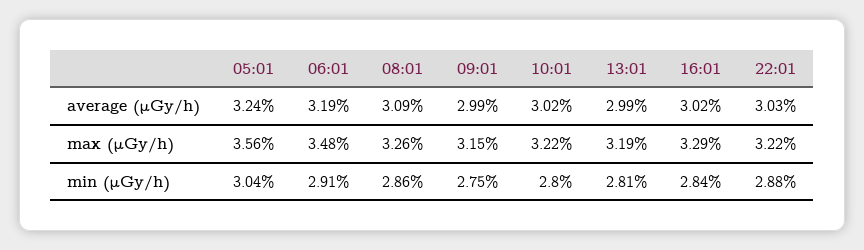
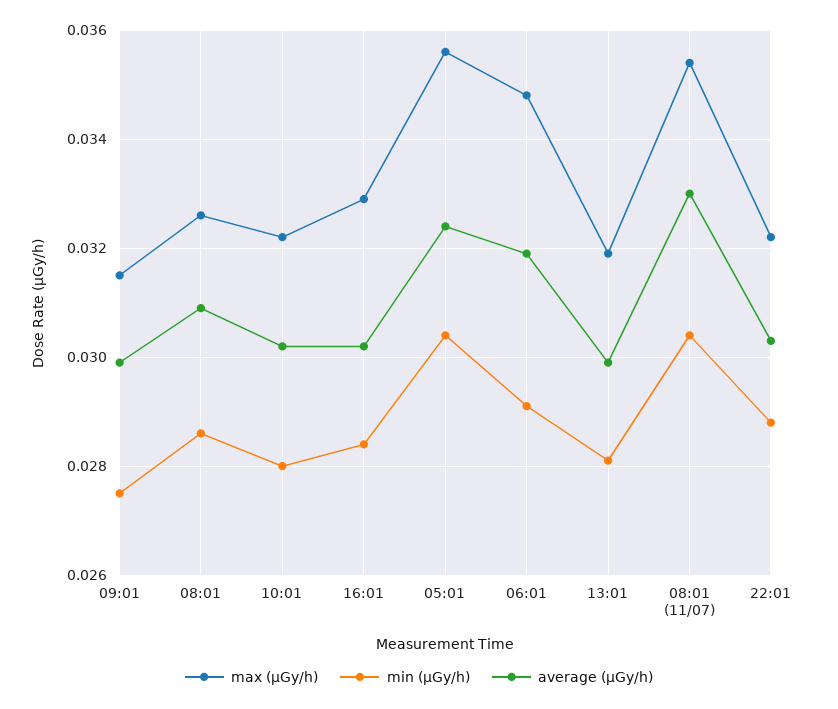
  {
    "average (μGy/h)": {
      "05:01": 0.0324,
      "06:01": 0.0319,
      "08:01": 0.0309,
      "09:01": 0.0299,
      "10:01": 0.0302,
      "13:01": 0.0299,
      "16:01": 0.0302,
-     "22:01": 0.0303
+     "22:01": 0.0303,
+     "08:01 (11/07)": 0.033
    },
    "max (μGy/h)": {
      "05:01": 0.0356,
      "06:01": 0.0348,
      "08:01": 0.0326,
      "09:01": 0.0315,
      "10:01": 0.0322,
      "13:01": 0.0319,
      "16:01": 0.0329,
-     "22:01": 0.0322
+     "22:01": 0.0322,
+     "08:01 (11/07)": 0.0355
    },
    "min (μGy/h)": {
      "05:01": 0.0304,
      "06:01": 0.0291,
      "08:01": 0.0286,
      "09:01": 0.0275,
      "10:01": 0.028,
      "13:01": 0.0281,
      "16:01": 0.0284,
-     "22:01": 0.0288
+     "22:01": 0.0288,
+     "08:01 (11/07)": 0.0305
    }
  }

